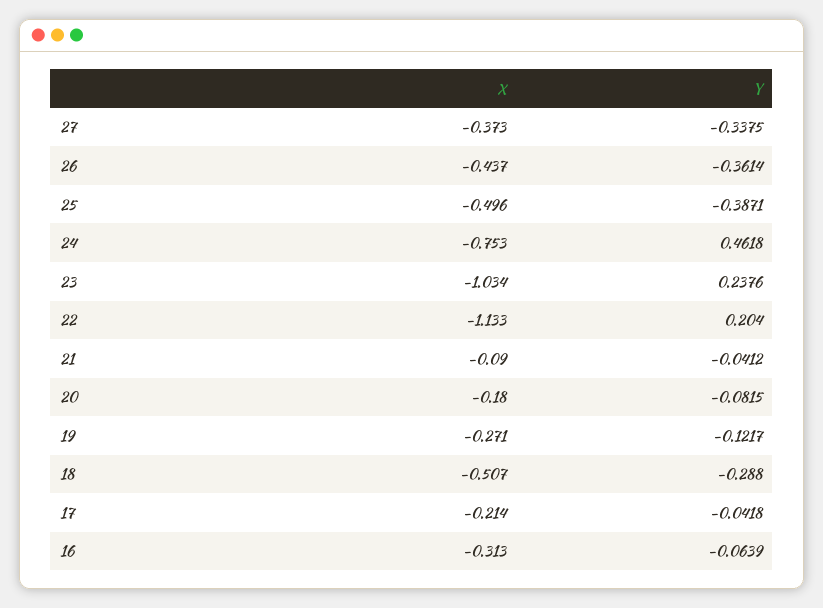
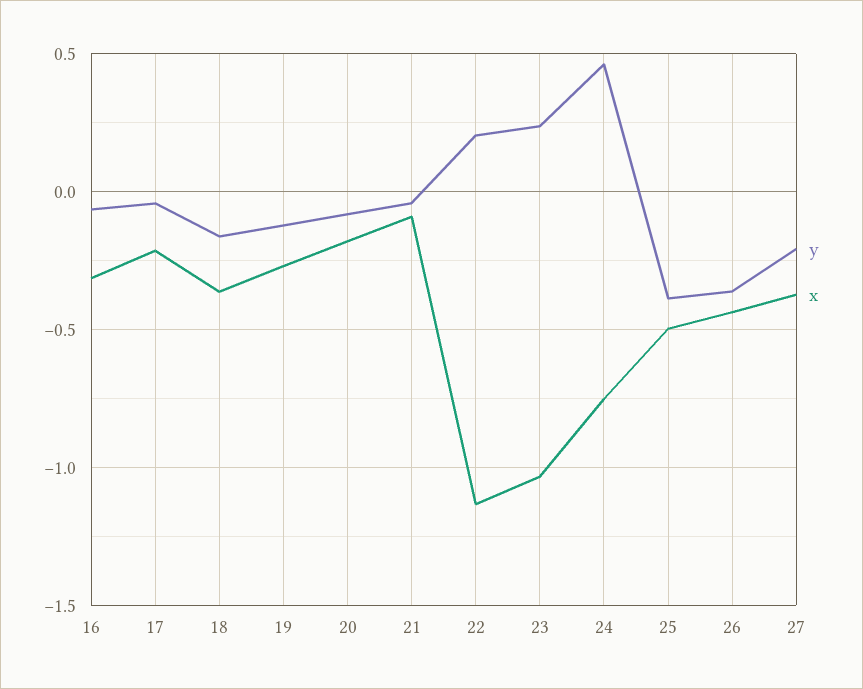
  {
    "X": {
      "27": -0.373,
      "26": -0.437,
      "25": -0.496,
      "24": -0.753,
      "23": -1.034,
      "22": -1.133,
      "21": -0.09,
      "20": -0.18,
      "19": -0.271,
-     "18": -0.507,
+     "18": -0.35,
      "17": -0.214,
      "16": -0.313
    },
    "Y": {
-     "27": -0.3375,
+     "27": -0.2,
      "26": -0.3614,
      "25": -0.3871,
      "24": 0.4618,
      "23": 0.2376,
      "22": 0.204,
      "21": -0.0412,
      "20": -0.0815,
      "19": -0.1217,
-     "18": -0.288,
+     "18": -0.15,
      "17": -0.0418,
      "16": -0.0639
    }
  }

